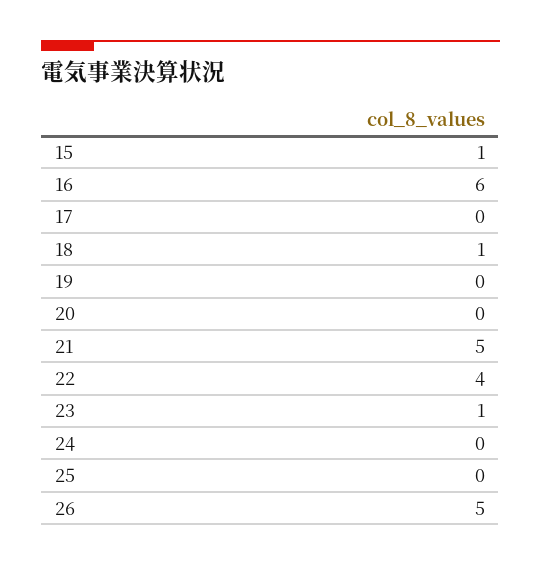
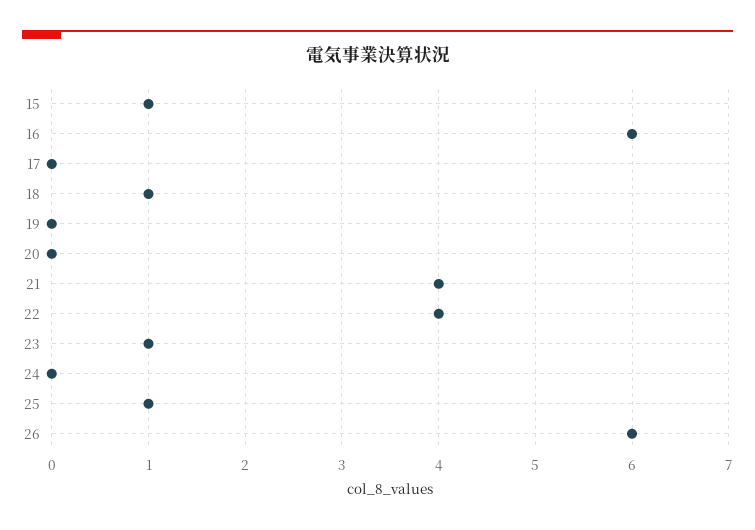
  {
    "15": 1,
    "16": 6,
    "17": 0,
    "18": 1,
    "19": 0,
    "20": 0,
-   "21": 5,
+   "21": 4,
    "22": 4,
    "23": 1,
    "24": 0,
-   "25": 0,
+   "25": 1,
-   "26": 5
+   "26": 6
  }

